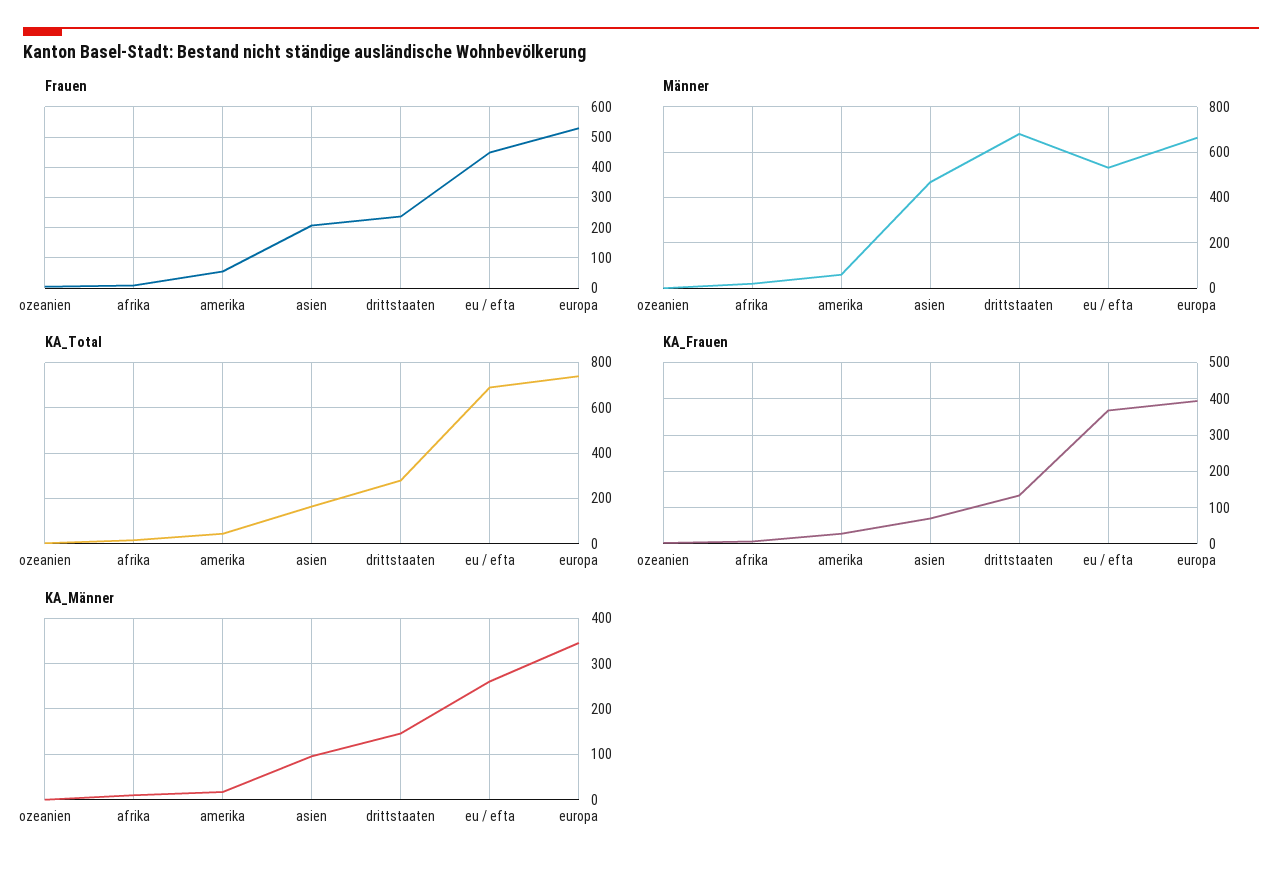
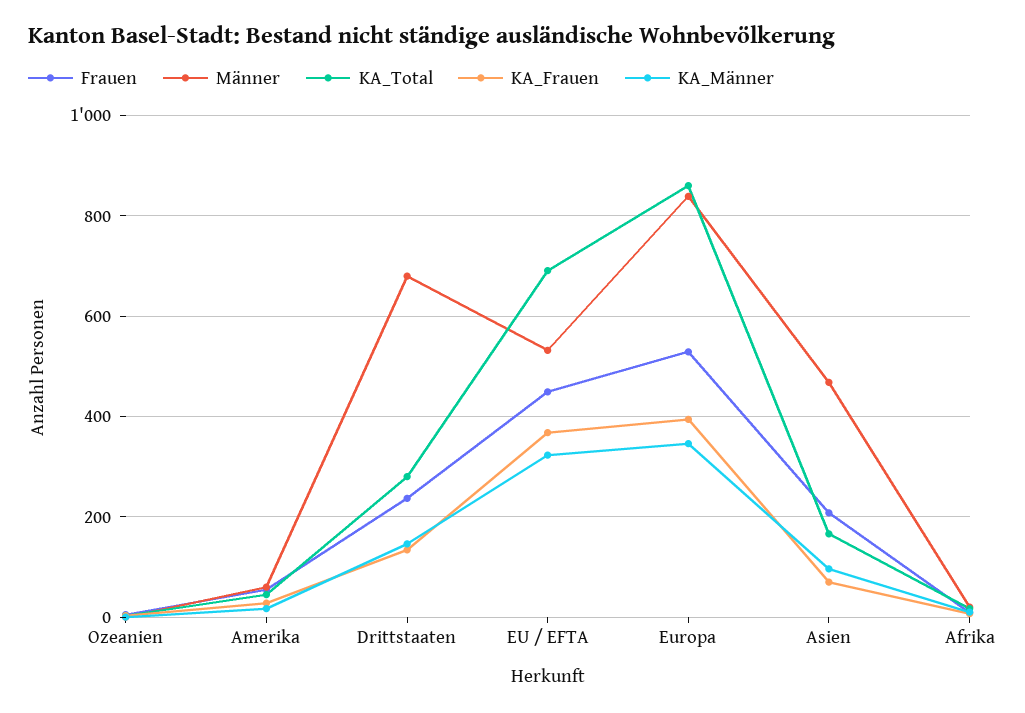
  {
    "Frauen": {
      "ozeanien": 0,
      "afrika": 0,
      "amerika": 60,
      "asien": 200,
      "drittstaaten": 240,
      "eu / efta": 440,
      "europa": 520
    },
    "Männer": {
      "ozeanien": 0,
      "afrika": 20,
      "amerika": 60,
      "asien": 460,
      "drittstaaten": 680,
      "eu / efta": 540,
-     "europa": 650
+     "europa": 840
    },
    "KA_Total": {
      "ozeanien": 0,
      "afrika": 20,
      "amerika": 40,
      "asien": 160,
      "drittstaaten": 280,
      "eu / efta": 700,
-     "europa": 750
+     "europa": 860
    },
    "KA_Frauen": {
      "ozeanien": 0,
      "afrika": 0,
      "amerika": 20,
      "asien": 80,
      "drittstaaten": 140,
      "eu / efta": 360,
      "europa": 400
    },
    "KA_Männer": {
      "ozeanien": 0,
      "afrika": 20,
      "amerika": 20,
      "asien": 100,
      "drittstaaten": 140,
-     "eu / efta": 260,
+     "eu / efta": 320,
      "europa": 340
    }
  }

